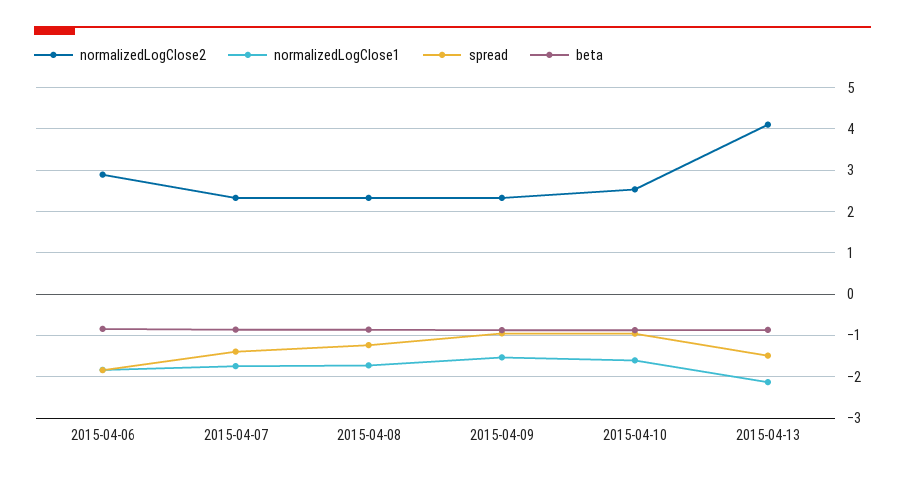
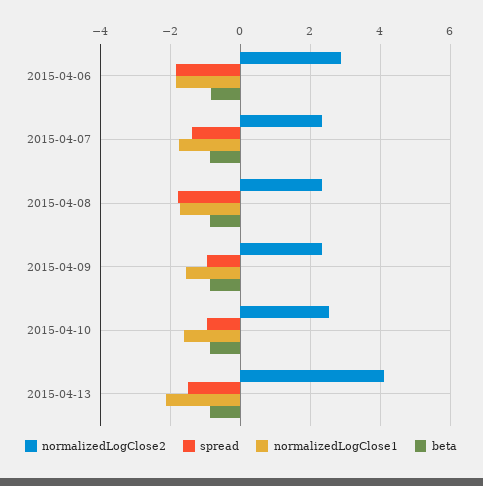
  {
    "normalizedLogClose2": {
      "2015-04-06": 2.8,
      "2015-04-07": 2.4,
      "2015-04-08": 2.4,
      "2015-04-09": 2.4,
      "2015-04-10": 2.6,
      "2015-04-13": 4
    },
    "normalizedLogClose1": {
      "2015-04-06": -1.8,
      "2015-04-07": -1.8,
      "2015-04-08": -1.8,
      "2015-04-09": -1.6,
      "2015-04-10": -1.6,
      "2015-04-13": -2.2
    },
    "spread": {
      "2015-04-06": -1.8,
      "2015-04-07": -1.4,
-     "2015-04-08": -1.2,
+     "2015-04-08": -1.8,
      "2015-04-09": -1,
      "2015-04-10": -1,
      "2015-04-13": -1.4
    },
    "beta": {
      "2015-04-06": -0.8,
      "2015-04-07": -0.8,
      "2015-04-08": -0.8,
      "2015-04-09": -0.8,
      "2015-04-10": -0.8,
      "2015-04-13": -0.8
    }
  }

